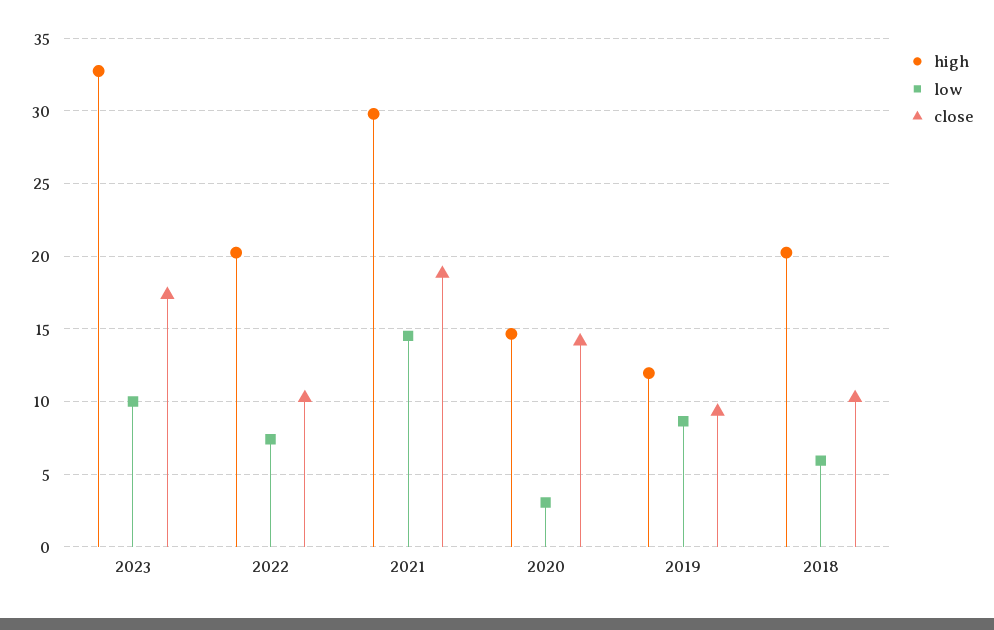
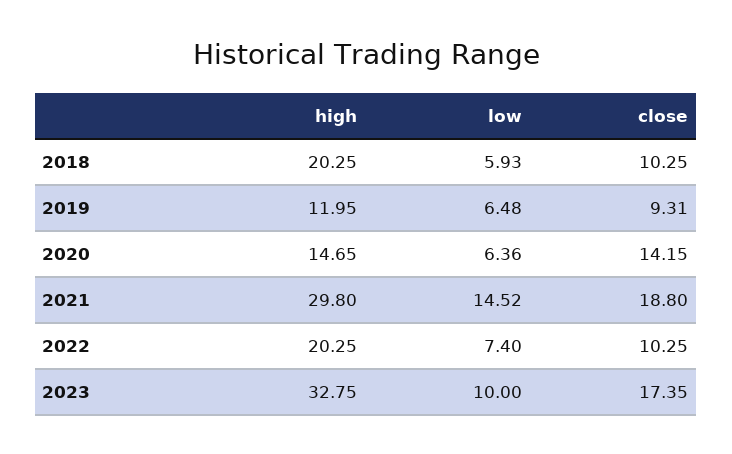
  {
    "high": {
      "2023": 32.75,
      "2022": 20.25,
      "2021": 29.8,
      "2020": 14.65,
      "2019": 11.95,
      "2018": 20.25
    },
    "low": {
      "2023": 10,
      "2022": 7.4,
      "2021": 14.52,
-     "2020": 3,
+     "2020": 6.36,
-     "2019": 8.5,
+     "2019": 6.48,
      "2018": 5.93
    },
    "close": {
      "2023": 17.35,
      "2022": 10.25,
      "2021": 18.8,
      "2020": 14.15,
      "2019": 9.31,
      "2018": 10.25
    }
  }

